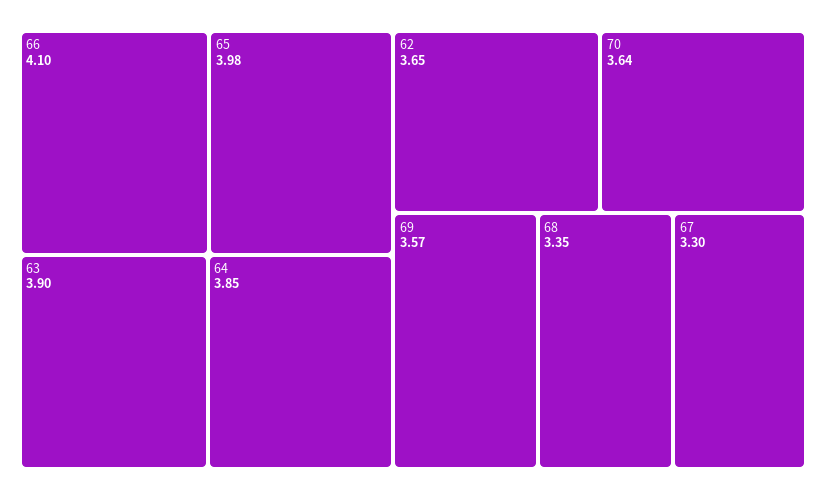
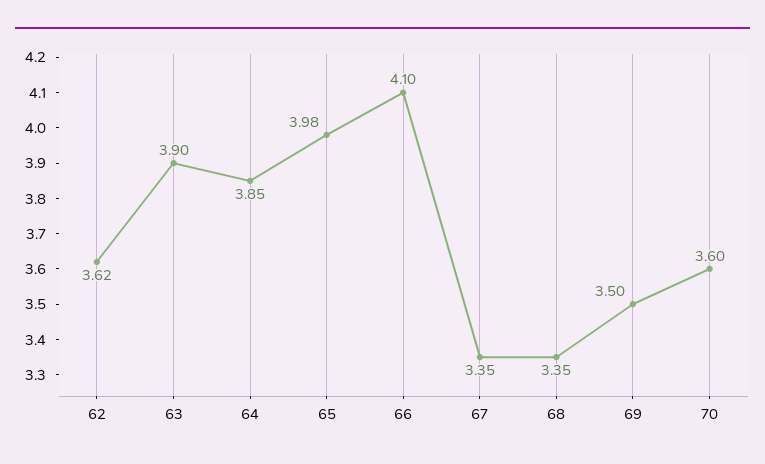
  {
    "66": 4.1,
    "65": 3.98,
    "63": 3.9,
    "64": 3.85,
-   "62": 3.65,
+   "62": 3.62,
-   "70": 3.64,
+   "70": 3.6,
-   "69": 3.57,
+   "69": 3.5,
    "68": 3.35,
-   "67": 3.3
+   "67": 3.35
  }

